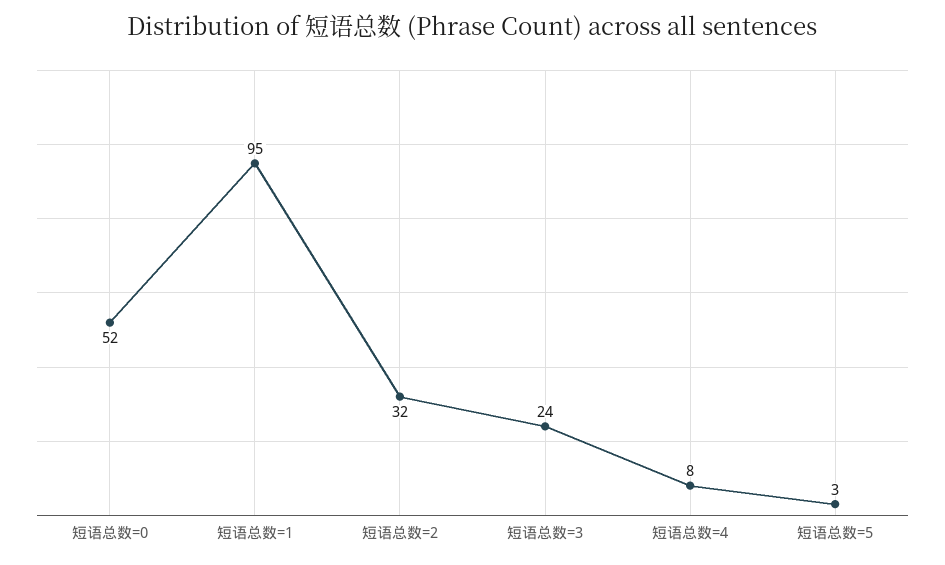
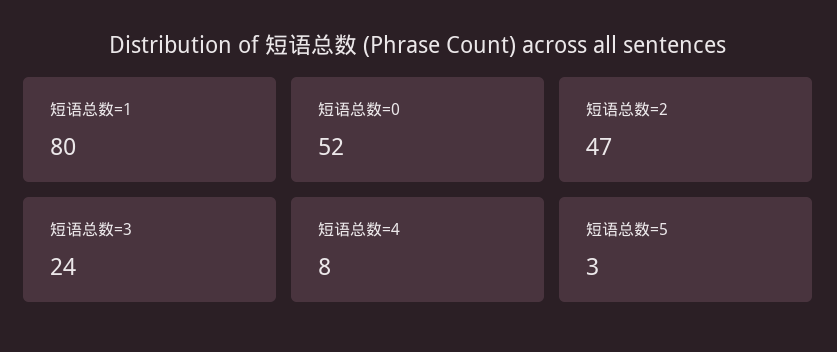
  {
    "短语总数=0": 52,
-   "短语总数=1": 95,
+   "短语总数=1": 80,
-   "短语总数=2": 32,
+   "短语总数=2": 47,
    "短语总数=3": 24,
    "短语总数=4": 8,
    "短语总数=5": 3
  }

